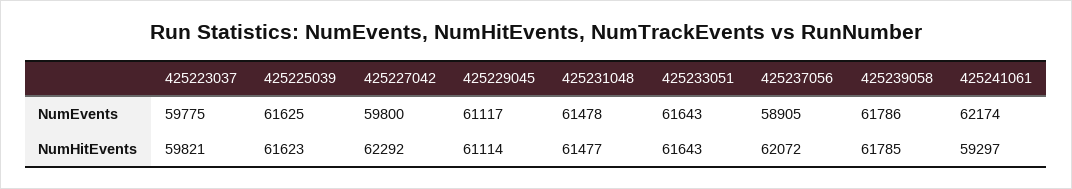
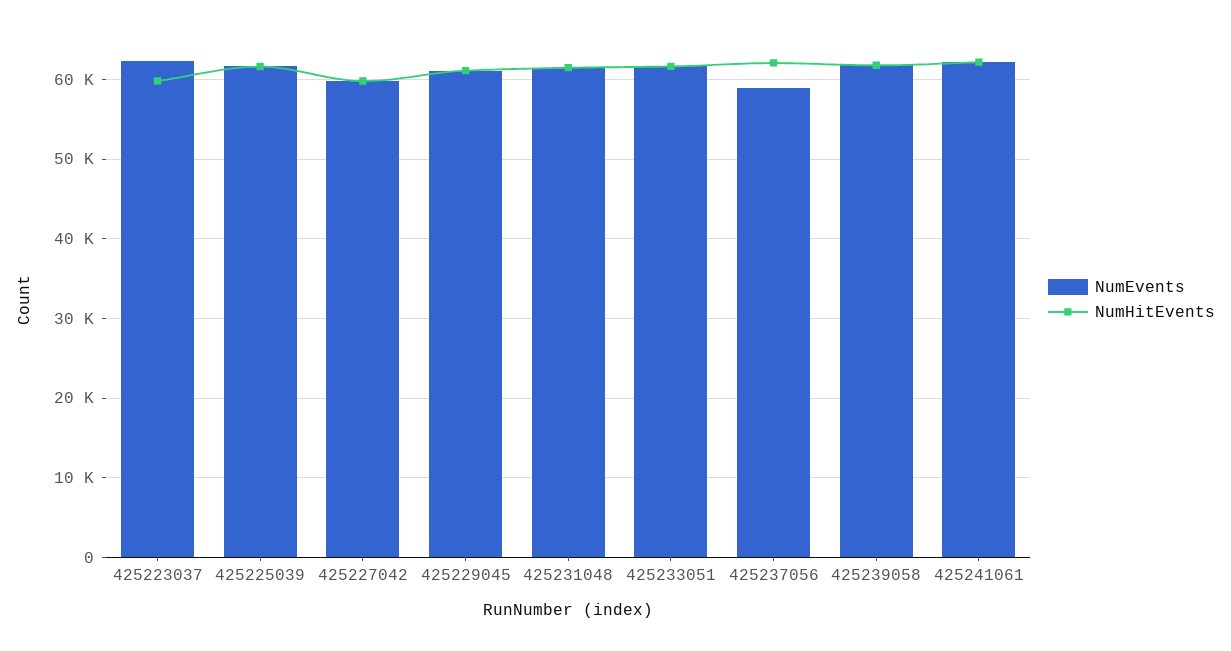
  {
    "NumEvents": {
-     "425223037": 59775,
+     "425223037": 62000,
      "425225039": 61625,
      "425227042": 59800,
      "425229045": 61117,
      "425231048": 61478,
      "425233051": 61643,
      "425237056": 58905,
      "425239058": 61786,
      "425241061": 62174
    },
    "NumHitEvents": {
      "425223037": 59821,
      "425225039": 61623,
-     "425227042": 62292,
+     "425227042": 60000,
      "425229045": 61114,
      "425231048": 61477,
      "425233051": 61643,
      "425237056": 62072,
      "425239058": 61785,
-     "425241061": 59297
+     "425241061": 62000
    }
  }

